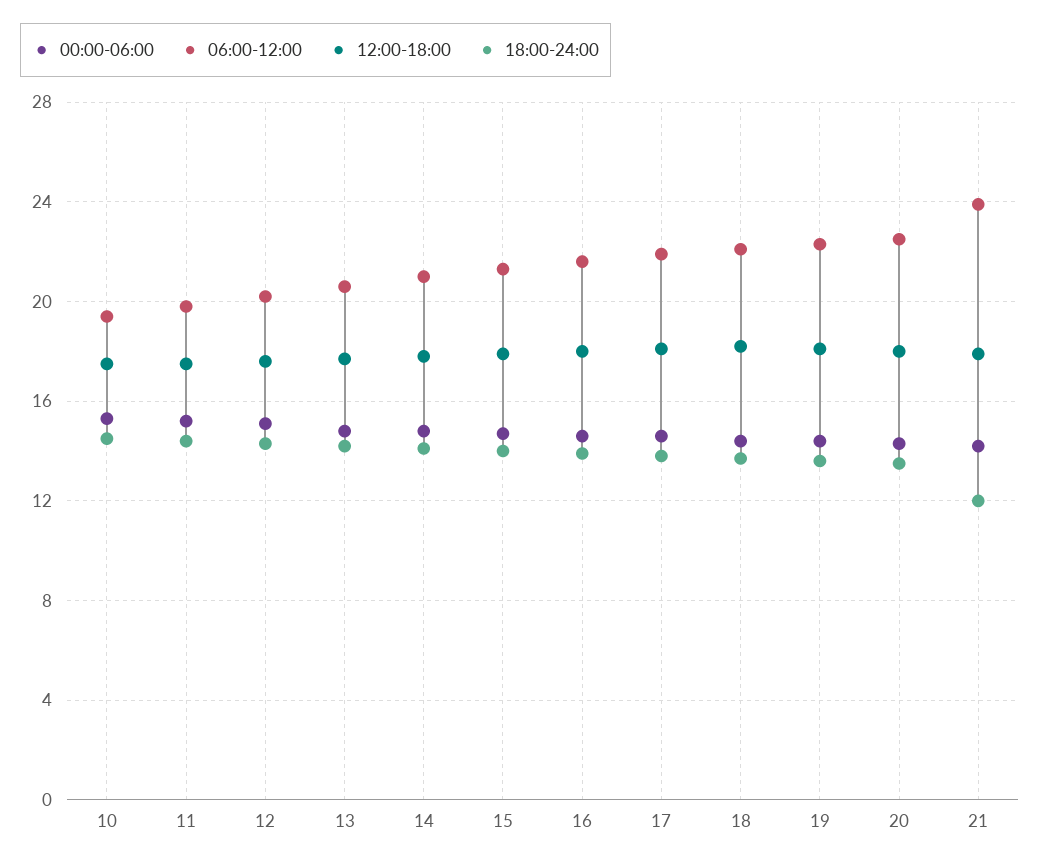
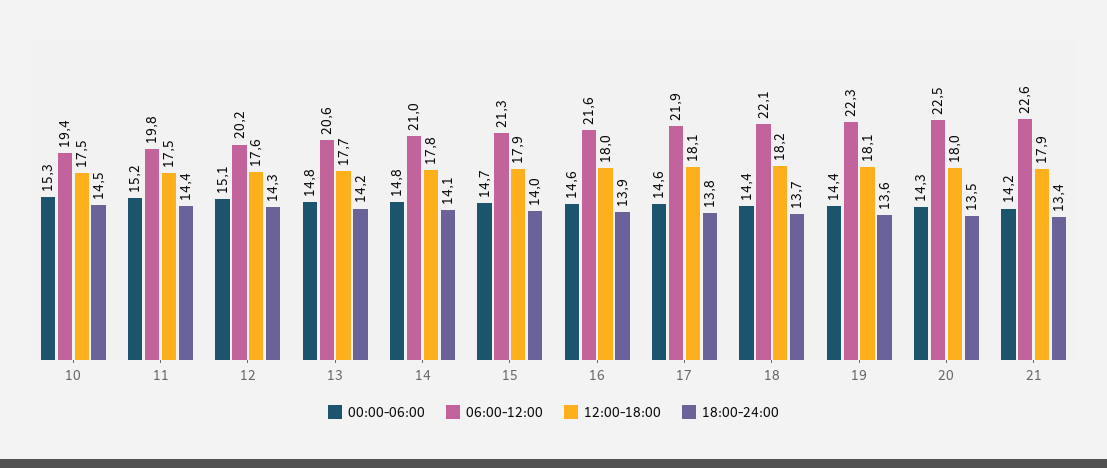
  {
    "00:00-06:00": {
      "10": 15.3,
      "11": 15.2,
      "12": 15.1,
      "13": 14.8,
      "14": 14.8,
      "15": 14.7,
      "16": 14.6,
      "17": 14.6,
      "18": 14.4,
      "19": 14.4,
      "20": 14.3,
      "21": 14.2
    },
    "06:00-12:00": {
      "10": 19.4,
      "11": 19.8,
      "12": 20.2,
      "13": 20.6,
      "14": 21,
      "15": 21.3,
      "16": 21.6,
      "17": 21.9,
      "18": 22.1,
      "19": 22.3,
      "20": 22.5,
-     "21": 24
+     "21": 22.6
    },
    "12:00-18:00": {
      "10": 17.5,
      "11": 17.5,
      "12": 17.6,
      "13": 17.7,
      "14": 17.8,
      "15": 17.9,
      "16": 18,
      "17": 18.1,
      "18": 18.2,
      "19": 18.1,
      "20": 18,
      "21": 17.9
    },
    "18:00-24:00": {
      "10": 14.5,
      "11": 14.4,
      "12": 14.3,
      "13": 14.2,
      "14": 14.1,
      "15": 14,
      "16": 13.9,
      "17": 13.8,
      "18": 13.7,
      "19": 13.6,
      "20": 13.5,
-     "21": 12
+     "21": 13.4
    }
  }

